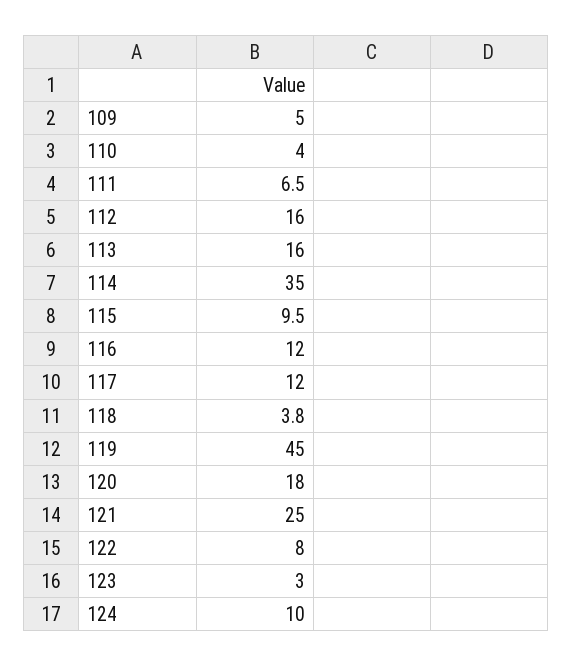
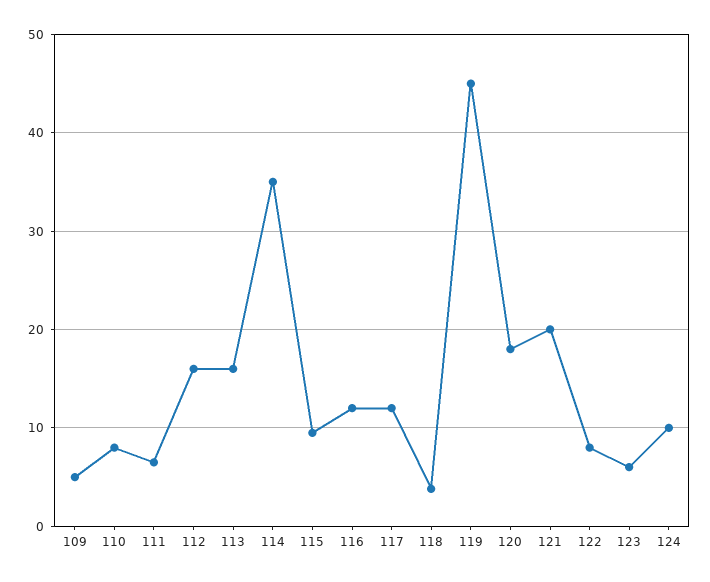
  {
    "109": 5,
-   "110": 4,
+   "110": 8,
    "111": 6.5,
    "112": 16,
    "113": 16,
    "114": 35,
    "115": 9.5,
    "116": 12,
    "117": 12,
    "118": 3.8,
    "119": 45,
    "120": 18,
-   "121": 25,
+   "121": 20,
    "122": 8,
-   "123": 3,
+   "123": 6,
    "124": 10
  }

